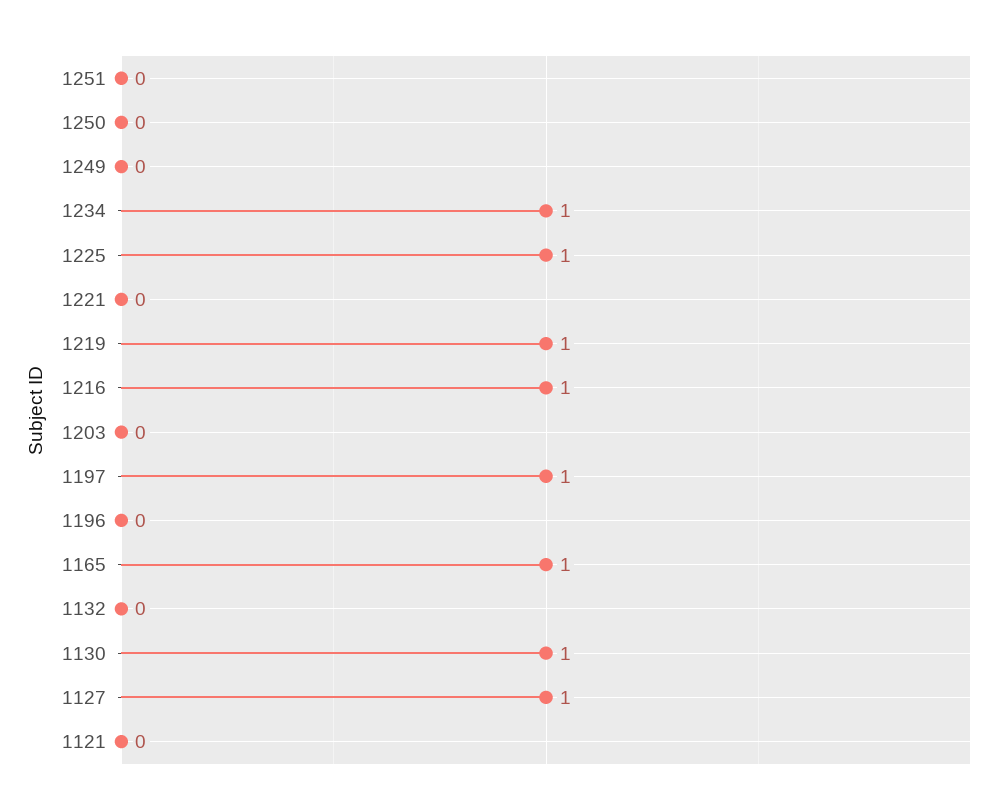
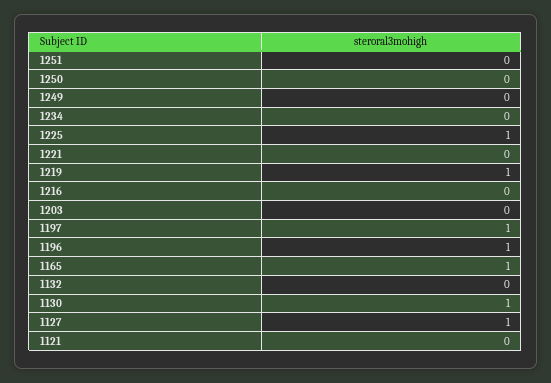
  {
    "1251": 0,
    "1250": 0,
    "1249": 0,
-   "1234": 1,
+   "1234": 0,
    "1225": 1,
    "1221": 0,
    "1219": 1,
-   "1216": 1,
+   "1216": 0,
    "1203": 0,
    "1197": 1,
-   "1196": 0,
+   "1196": 1,
    "1165": 1,
    "1132": 0,
    "1130": 1,
    "1127": 1,
    "1121": 0
  }

